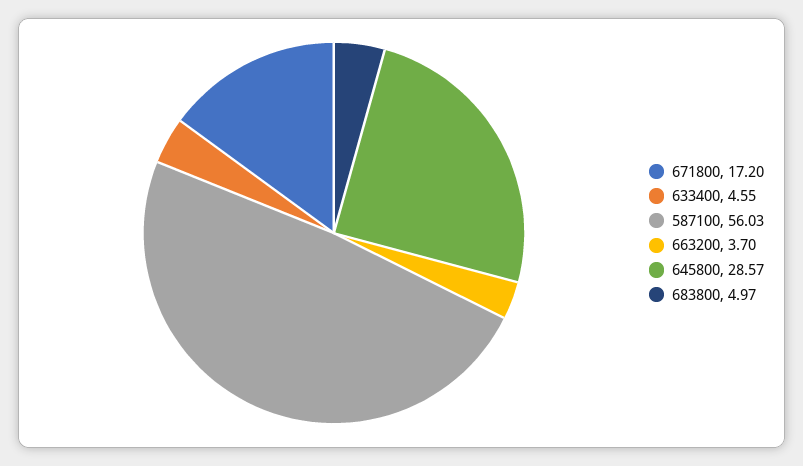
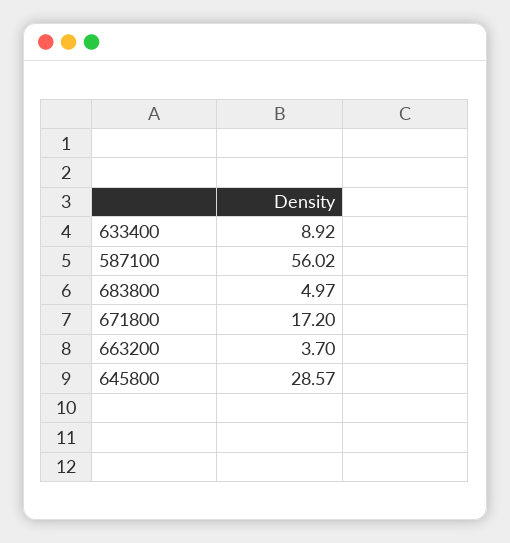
  {
    "671800": 17.2,
-   "633400": 4.55,
+   "633400": 8.92,
-   "587100": 56.03,
+   "587100": 56.02,
    "663200": 3.7,
    "645800": 28.57,
    "683800": 4.97
  }

